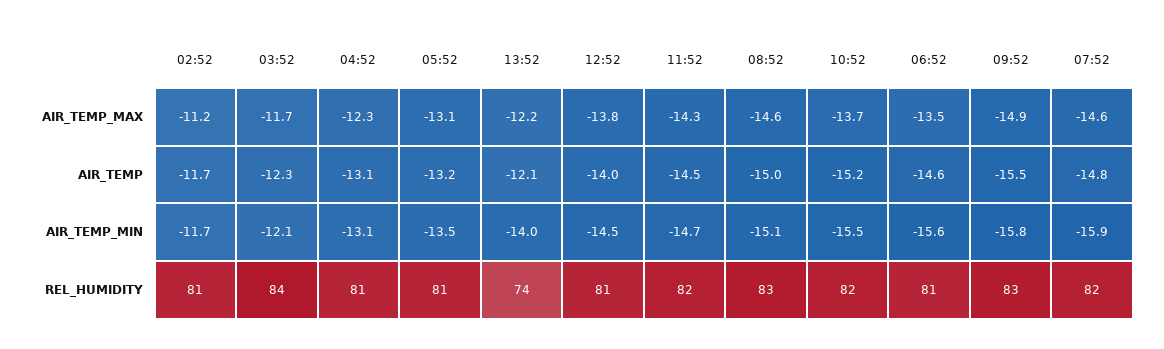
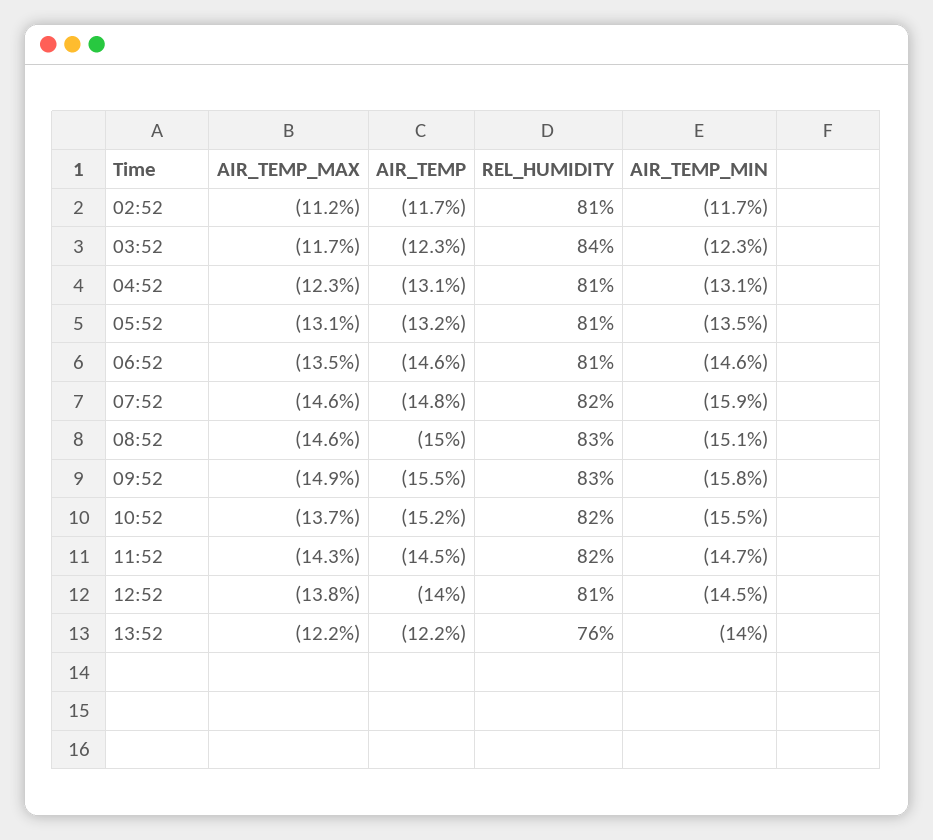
  {
    "02:52": {
      "AIR_TEMP_MAX": -11.2,
      "AIR_TEMP": -11.7,
      "AIR_TEMP_MIN": -11.7,
      "REL_HUMIDITY": 81
    },
    "03:52": {
      "AIR_TEMP_MAX": -11.7,
      "AIR_TEMP": -12.3,
-     "AIR_TEMP_MIN": -12.1,
+     "AIR_TEMP_MIN": -12.3,
      "REL_HUMIDITY": 84
    },
    "04:52": {
      "AIR_TEMP_MAX": -12.3,
      "AIR_TEMP": -13.1,
      "AIR_TEMP_MIN": -13.1,
      "REL_HUMIDITY": 81
    },
    "05:52": {
      "AIR_TEMP_MAX": -13.1,
      "AIR_TEMP": -13.2,
      "AIR_TEMP_MIN": -13.5,
      "REL_HUMIDITY": 81
    },
    "13:52": {
      "AIR_TEMP_MAX": -12.2,
-     "AIR_TEMP": -12.1,
+     "AIR_TEMP": -12.2,
      "AIR_TEMP_MIN": -14,
-     "REL_HUMIDITY": 74
+     "REL_HUMIDITY": 76
    },
    "12:52": {
      "AIR_TEMP_MAX": -13.8,
      "AIR_TEMP": -14,
      "AIR_TEMP_MIN": -14.5,
      "REL_HUMIDITY": 81
    },
    "11:52": {
      "AIR_TEMP_MAX": -14.3,
      "AIR_TEMP": -14.5,
      "AIR_TEMP_MIN": -14.7,
      "REL_HUMIDITY": 82
    },
    "08:52": {
      "AIR_TEMP_MAX": -14.6,
      "AIR_TEMP": -15,
      "AIR_TEMP_MIN": -15.1,
      "REL_HUMIDITY": 83
    },
    "10:52": {
      "AIR_TEMP_MAX": -13.7,
      "AIR_TEMP": -15.2,
      "AIR_TEMP_MIN": -15.5,
      "REL_HUMIDITY": 82
    },
    "06:52": {
      "AIR_TEMP_MAX": -13.5,
      "AIR_TEMP": -14.6,
-     "AIR_TEMP_MIN": -15.6,
+     "AIR_TEMP_MIN": -14.6,
      "REL_HUMIDITY": 81
    },
    "09:52": {
      "AIR_TEMP_MAX": -14.9,
      "AIR_TEMP": -15.5,
      "AIR_TEMP_MIN": -15.8,
      "REL_HUMIDITY": 83
    },
    "07:52": {
      "AIR_TEMP_MAX": -14.6,
      "AIR_TEMP": -14.8,
      "AIR_TEMP_MIN": -15.9,
      "REL_HUMIDITY": 82
    }
  }

